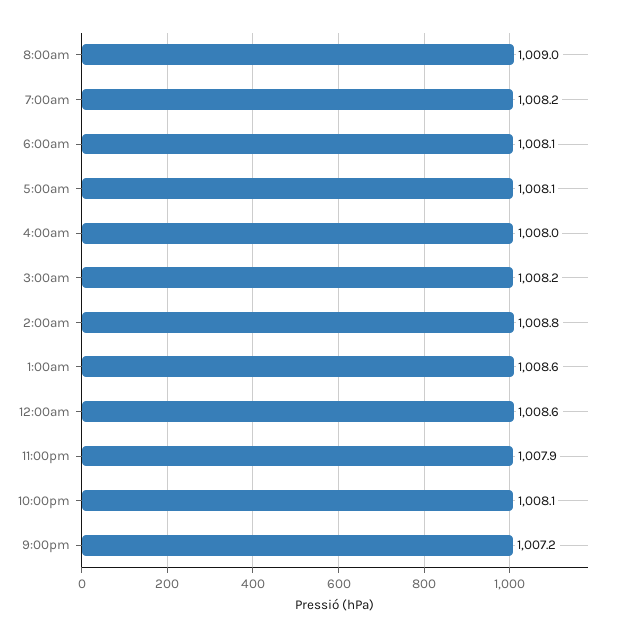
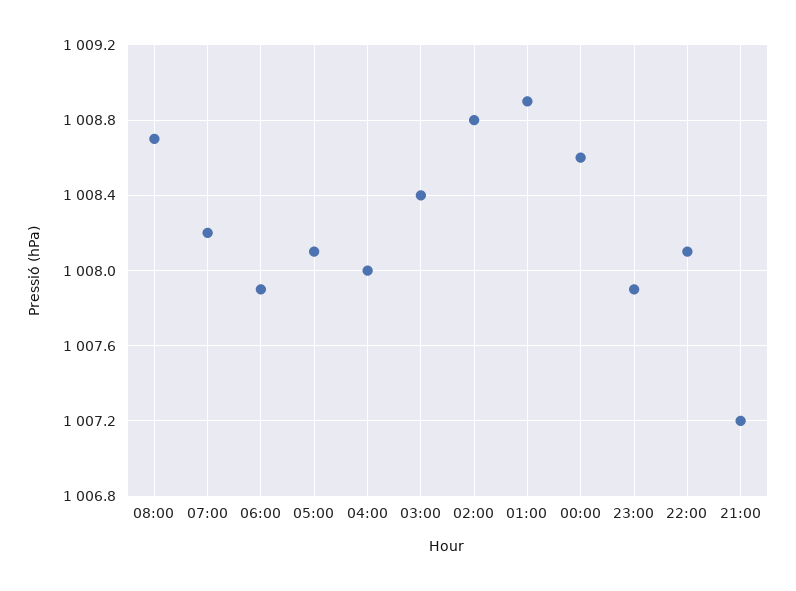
  {
-   "8:00am": 1009,
+   "8:00am": 1008.7,
    "7:00am": 1008.2,
-   "6:00am": 1008.1,
+   "6:00am": 1007.9,
    "5:00am": 1008.1,
    "4:00am": 1008,
-   "3:00am": 1008.2,
+   "3:00am": 1008.4,
    "2:00am": 1008.8,
-   "1:00am": 1008.6,
+   "1:00am": 1008.9,
    "12:00am": 1008.6,
    "11:00pm": 1007.9,
    "10:00pm": 1008.1,
    "9:00pm": 1007.2
  }

